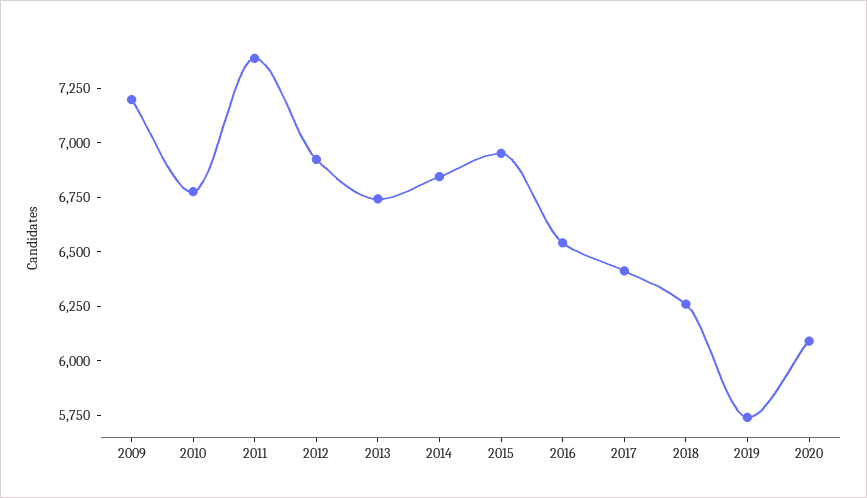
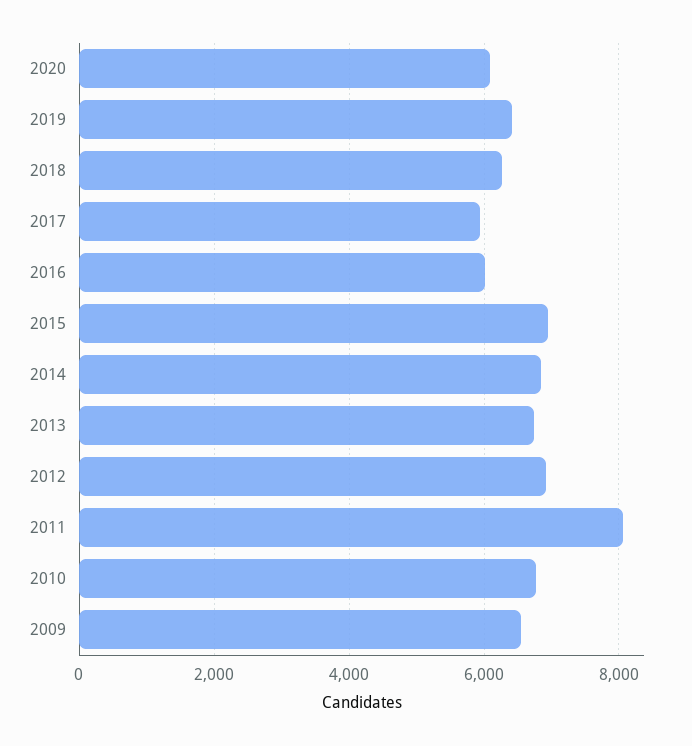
  {
-   "2009": 7200,
+   "2009": 6600,
    "2010": 6800,
-   "2011": 7400,
+   "2011": 8000,
    "2012": 6900,
    "2013": 6750,
    "2014": 6850,
    "2015": 6950,
-   "2016": 6550,
+   "2016": 6000,
-   "2017": 6400,
+   "2017": 6000,
    "2018": 6250,
-   "2019": 5750,
+   "2019": 6400,
    "2020": 6100
  }

